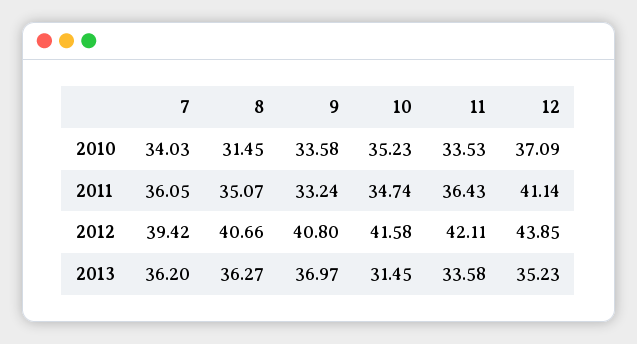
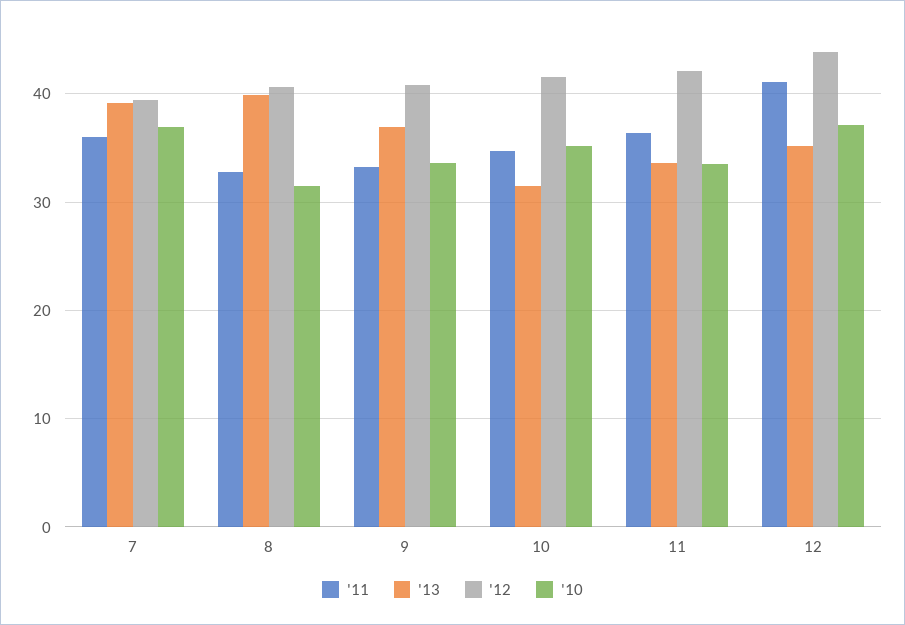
  {
    "2010": {
-     "7": 34.03,
+     "7": 37,
      "8": 31.45,
      "9": 33.58,
      "10": 35.23,
      "11": 33.53,
      "12": 37.09
    },
    "2011": {
      "7": 36.05,
-     "8": 35.07,
+     "8": 33,
      "9": 33.24,
      "10": 34.74,
      "11": 36.43,
      "12": 41.14
    },
    "2012": {
      "7": 39.42,
      "8": 40.66,
      "9": 40.8,
      "10": 41.58,
      "11": 42.11,
      "12": 43.85
    },
    "2013": {
-     "7": 36.2,
+     "7": 39,
-     "8": 36.27,
+     "8": 40,
      "9": 36.97,
      "10": 31.45,
      "11": 33.58,
      "12": 35.23
    }
  }

